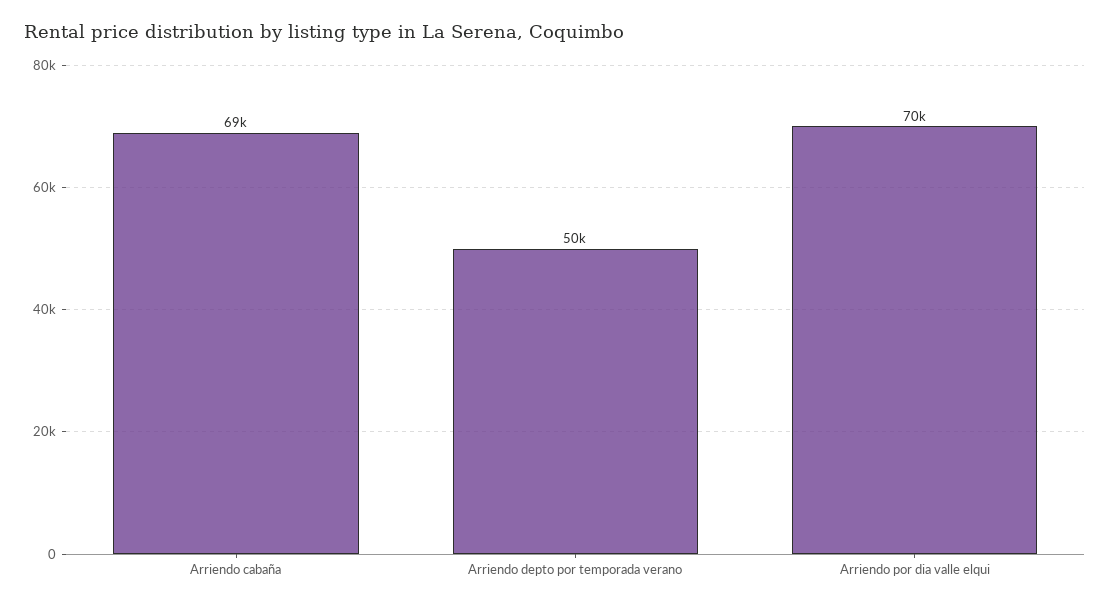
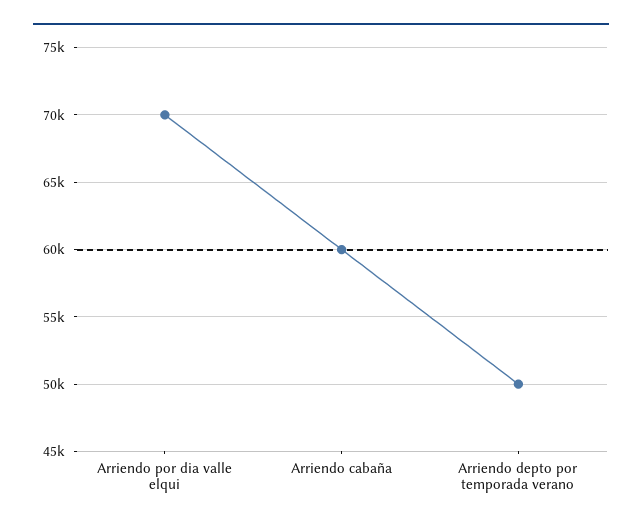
  {
-   "Arriendo cabaña": 69000,
+   "Arriendo cabaña": 60000,
    "Arriendo depto por temporada verano": 50000,
    "Arriendo por dia valle elqui": 70000
  }

